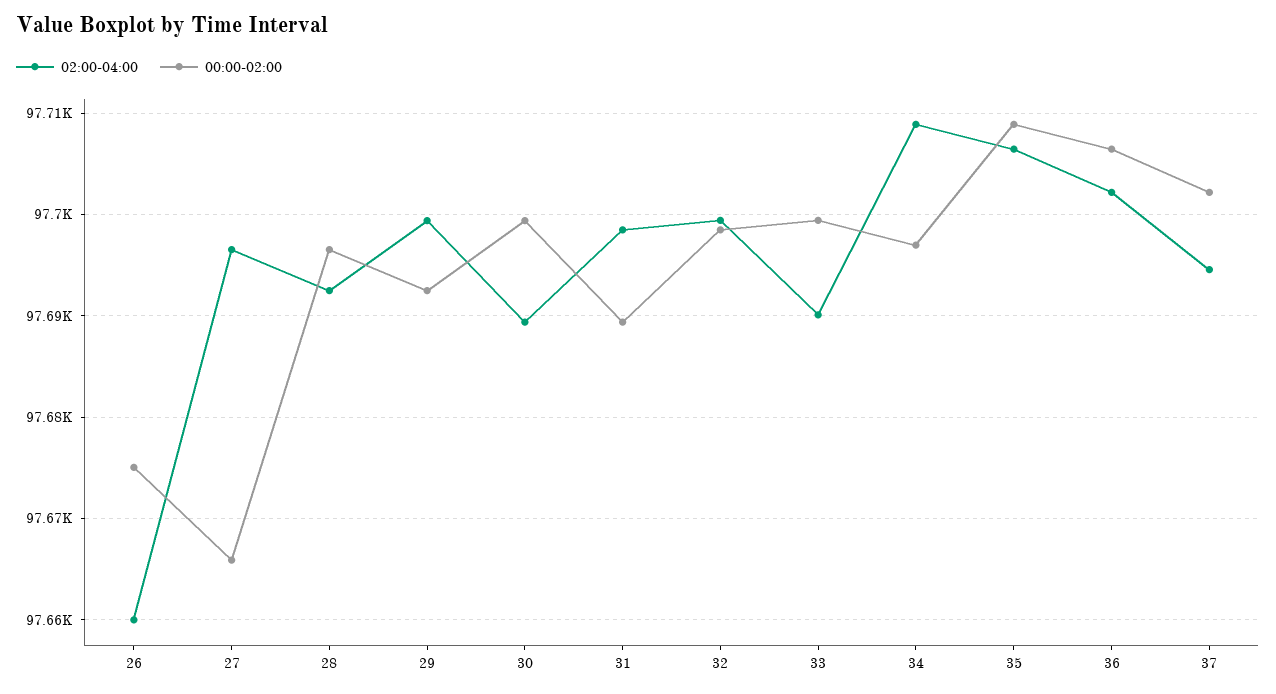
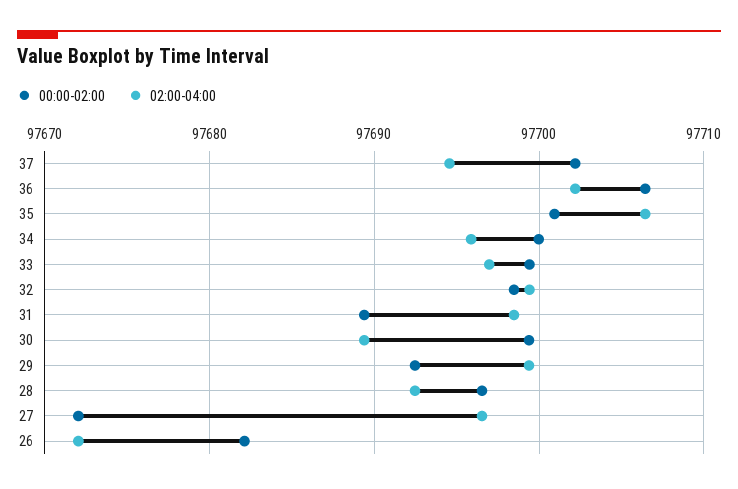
  {
    "02:00-04:00": {
-     "26": 97660,
+     "26": 97672,
      "27": 97697,
      "28": 97692,
      "29": 97699,
      "30": 97689,
      "31": 97698,
      "32": 97699,
-     "33": 97690,
+     "33": 97697,
-     "34": 97709,
+     "34": 97696,
      "35": 97706,
      "36": 97702,
      "37": 97695
    },
    "00:00-02:00": {
-     "26": 97675,
+     "26": 97682,
-     "27": 97666,
+     "27": 97672,
      "28": 97697,
      "29": 97692,
      "30": 97699,
      "31": 97689,
      "32": 97698,
      "33": 97699,
-     "34": 97697,
+     "34": 97700,
-     "35": 97709,
+     "35": 97701,
      "36": 97706,
      "37": 97702
    }
  }

